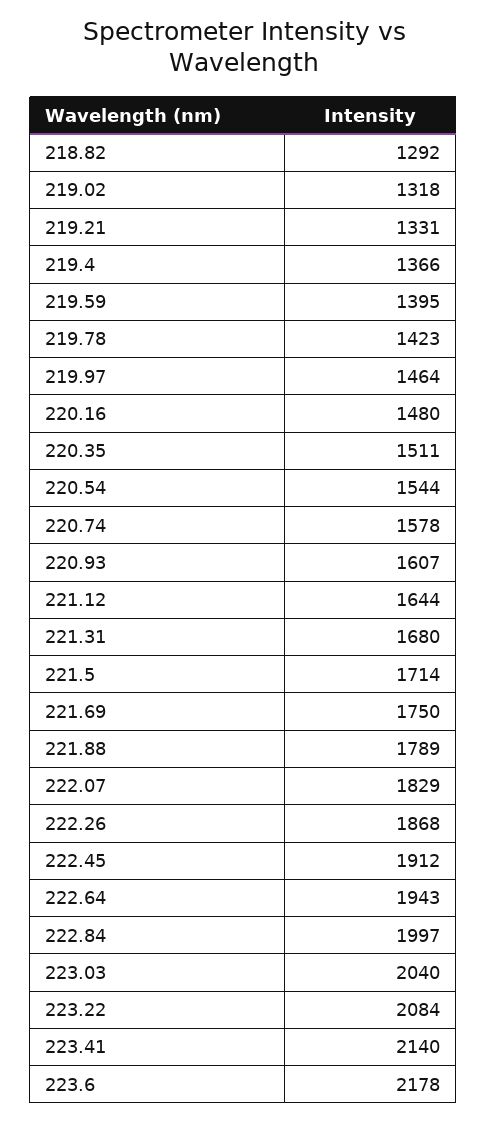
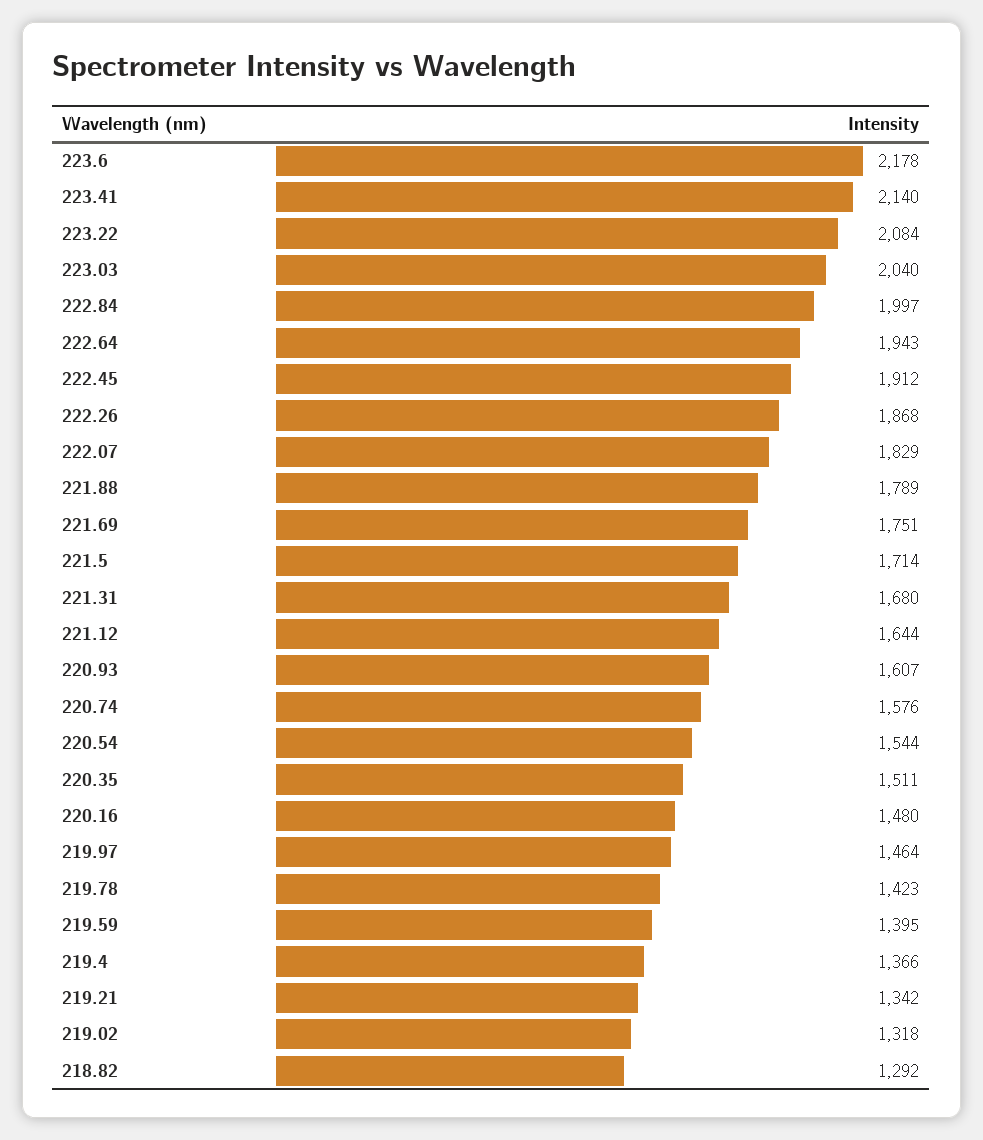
  {
    "218.82": 1292,
    "219.02": 1318,
-   "219.21": 1331,
+   "219.21": 1342,
    "219.4": 1366,
    "219.59": 1395,
    "219.78": 1423,
    "219.97": 1464,
    "220.16": 1480,
    "220.35": 1511,
    "220.54": 1544,
-   "220.74": 1578,
+   "220.74": 1576,
    "220.93": 1607,
    "221.12": 1644,
    "221.31": 1680,
    "221.5": 1714,
-   "221.69": 1750,
+   "221.69": 1751,
    "221.88": 1789,
    "222.07": 1829,
    "222.26": 1868,
    "222.45": 1912,
    "222.64": 1943,
    "222.84": 1997,
    "223.03": 2040,
    "223.22": 2084,
    "223.41": 2140,
    "223.6": 2178
  }

